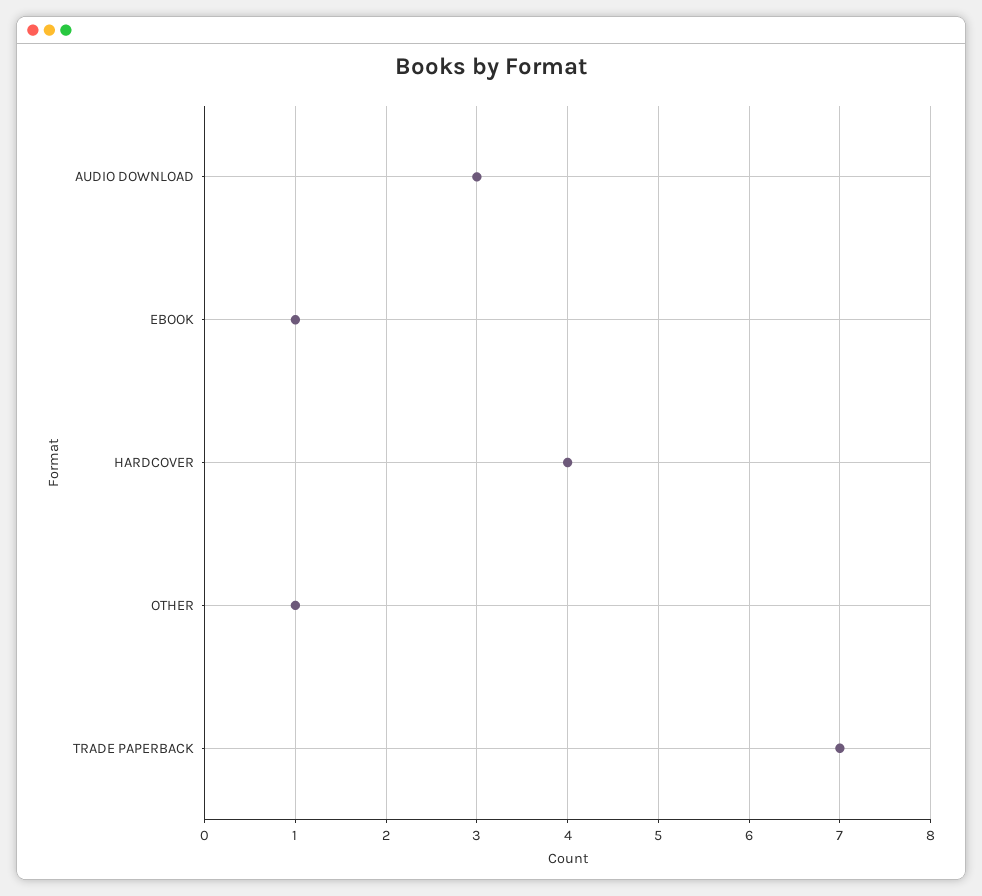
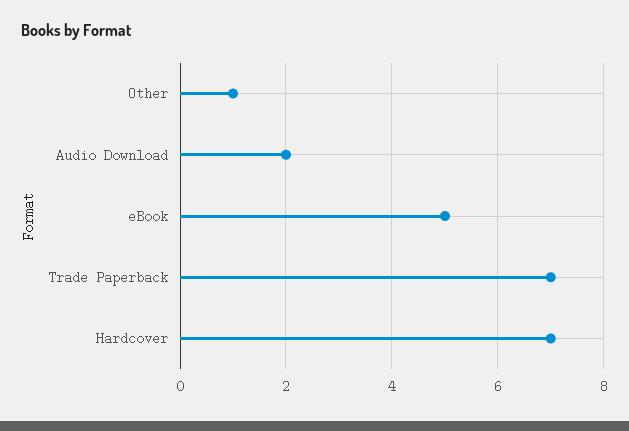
  {
-   "AUDIO DOWNLOAD": 3,
+   "AUDIO DOWNLOAD": 2,
-   "EBOOK": 1,
+   "EBOOK": 5,
-   "HARDCOVER": 4,
+   "HARDCOVER": 7,
    "OTHER": 1,
    "TRADE PAPERBACK": 7
  }

